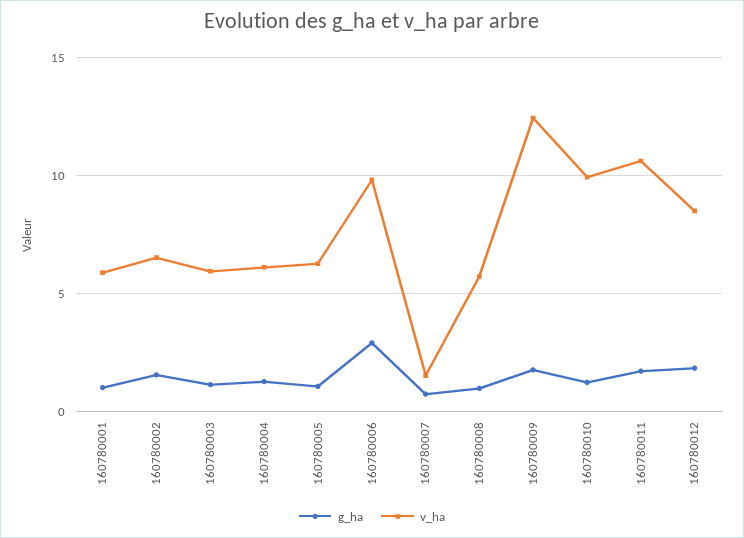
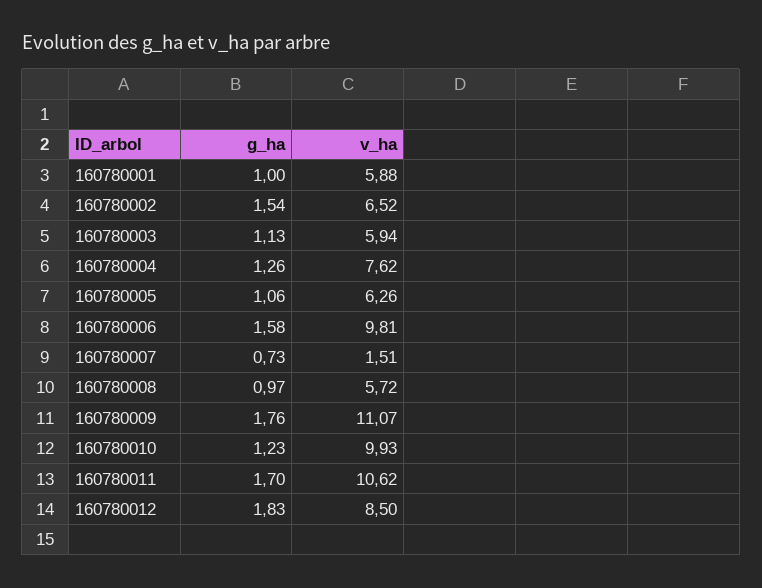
  {
    "g_ha": {
      "160780001": 1,
      "160780002": 1.54,
      "160780003": 1.13,
      "160780004": 1.26,
      "160780005": 1.06,
-     "160780006": 3,
+     "160780006": 1.58,
      "160780007": 0.73,
      "160780008": 0.97,
      "160780009": 1.76,
      "160780010": 1.23,
      "160780011": 1.7,
      "160780012": 1.83
    },
    "v_ha": {
      "160780001": 5.88,
      "160780002": 6.52,
      "160780003": 5.94,
-     "160780004": 6,
+     "160780004": 7.62,
      "160780005": 6.26,
      "160780006": 9.81,
      "160780007": 1.51,
      "160780008": 5.72,
-     "160780009": 12.5,
+     "160780009": 11.07,
      "160780010": 9.93,
      "160780011": 10.62,
      "160780012": 8.5
    }
  }

